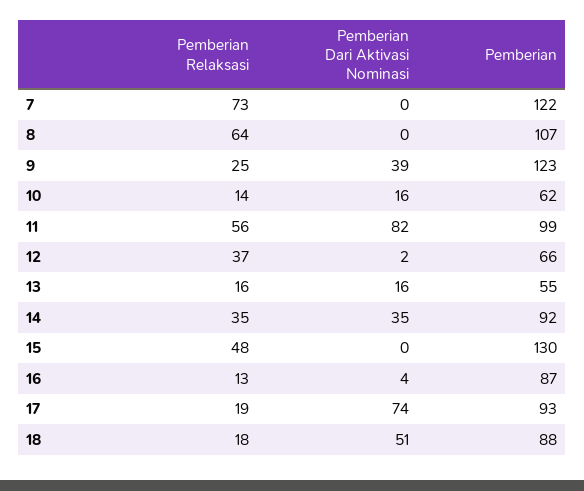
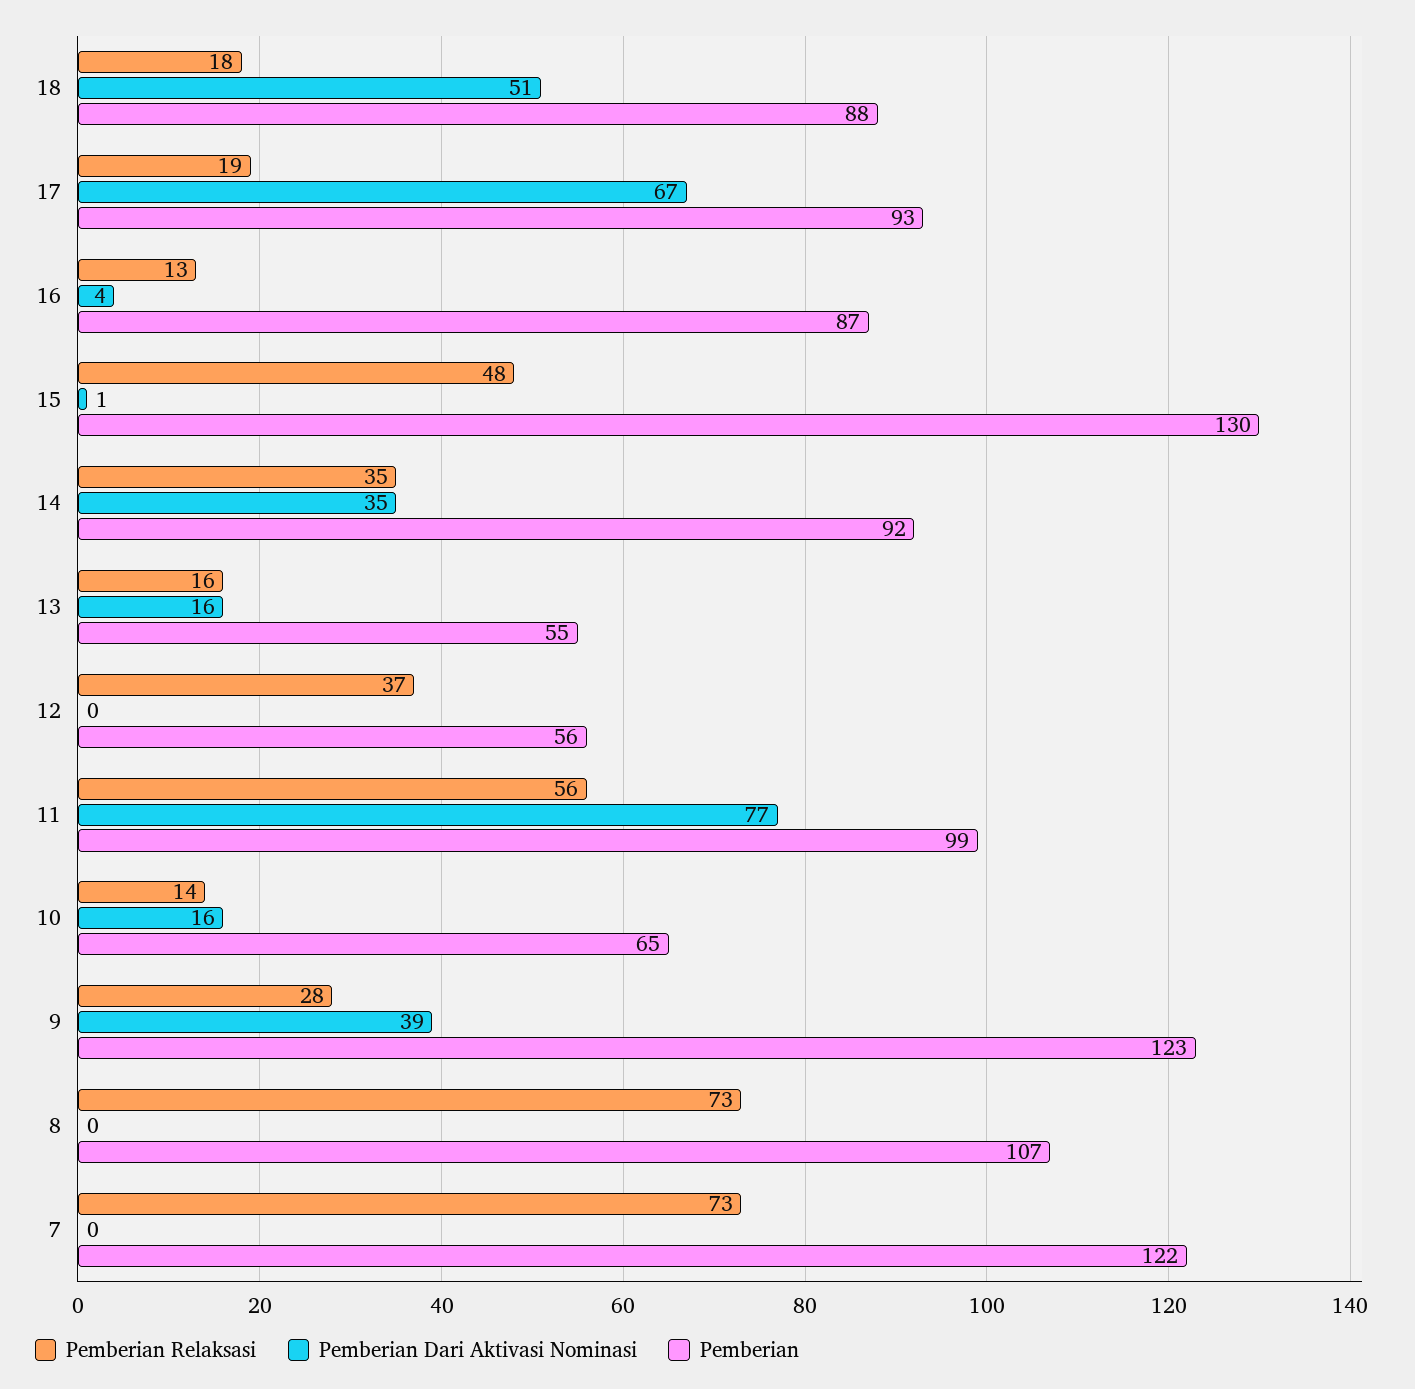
  {
    "Pemberian Relaksasi": {
      "7": 73,
-     "8": 64,
+     "8": 73,
-     "9": 25,
+     "9": 28,
      "10": 14,
      "11": 56,
      "12": 37,
      "13": 16,
      "14": 35,
      "15": 48,
      "16": 13,
      "17": 19,
      "18": 18
    },
    "Pemberian Dari Aktivasi Nominasi": {
      "7": 0,
      "8": 0,
      "9": 39,
      "10": 16,
-     "11": 82,
+     "11": 77,
-     "12": 2,
+     "12": 0,
      "13": 16,
      "14": 35,
-     "15": 0,
+     "15": 1,
      "16": 4,
-     "17": 74,
+     "17": 67,
      "18": 51
    },
    "Pemberian": {
      "7": 122,
      "8": 107,
      "9": 123,
-     "10": 62,
+     "10": 65,
      "11": 99,
-     "12": 66,
+     "12": 56,
      "13": 55,
      "14": 92,
      "15": 130,
      "16": 87,
      "17": 93,
      "18": 88
    }
  }

